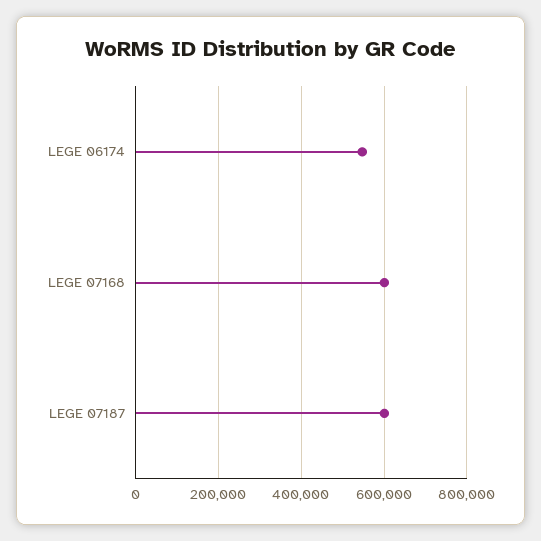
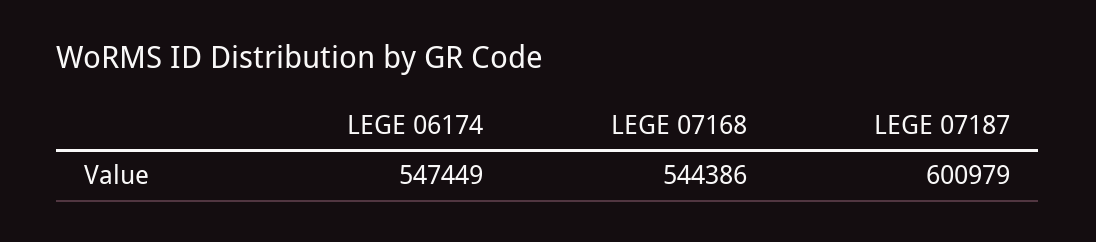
  {
    "LEGE 06174": 547449,
-   "LEGE 07168": 600000,
+   "LEGE 07168": 544386,
    "LEGE 07187": 600979
  }

